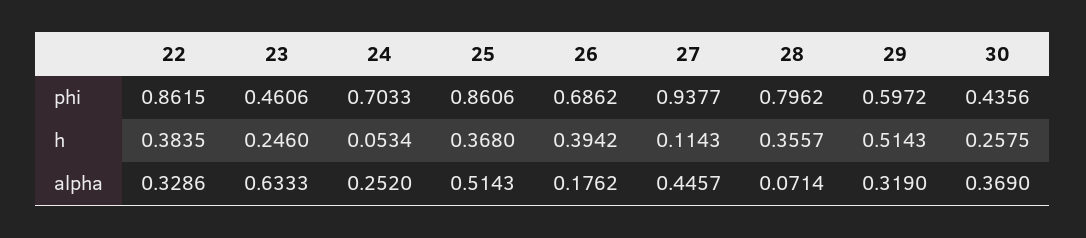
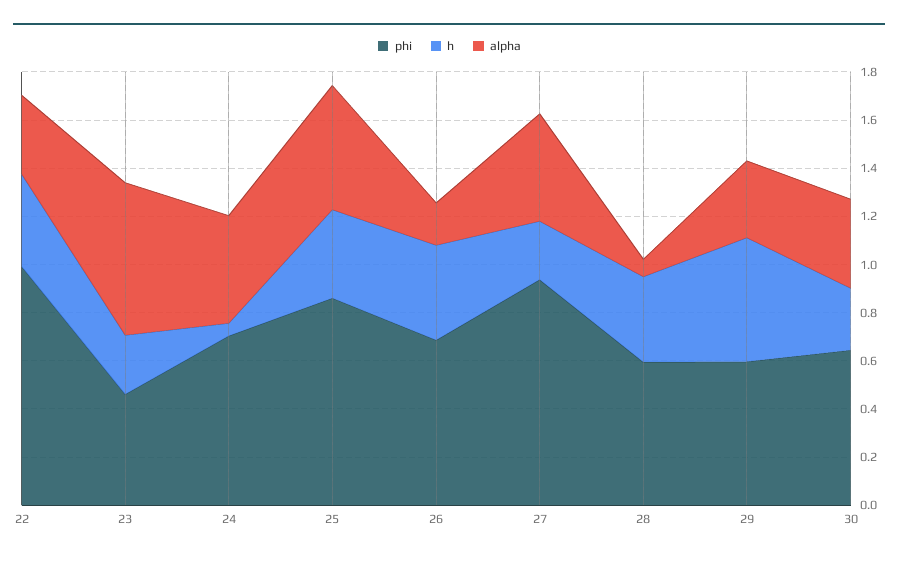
  {
    "phi": {
-     "22": 0.8615,
+     "22": 1,
      "23": 0.4606,
      "24": 0.7033,
      "25": 0.8606,
      "26": 0.6862,
      "27": 0.9377,
-     "28": 0.7962,
+     "28": 0.6,
      "29": 0.5972,
-     "30": 0.4356
+     "30": 0.65
    },
    "h": {
      "22": 0.3835,
      "23": 0.246,
      "24": 0.0534,
      "25": 0.368,
      "26": 0.3942,
-     "27": 0.1143,
+     "27": 0.25,
      "28": 0.3557,
      "29": 0.5143,
      "30": 0.2575
    },
    "alpha": {
      "22": 0.3286,
      "23": 0.6333,
-     "24": 0.252,
+     "24": 0.45,
      "25": 0.5143,
      "26": 0.1762,
      "27": 0.4457,
      "28": 0.0714,
      "29": 0.319,
      "30": 0.369
    }
  }

